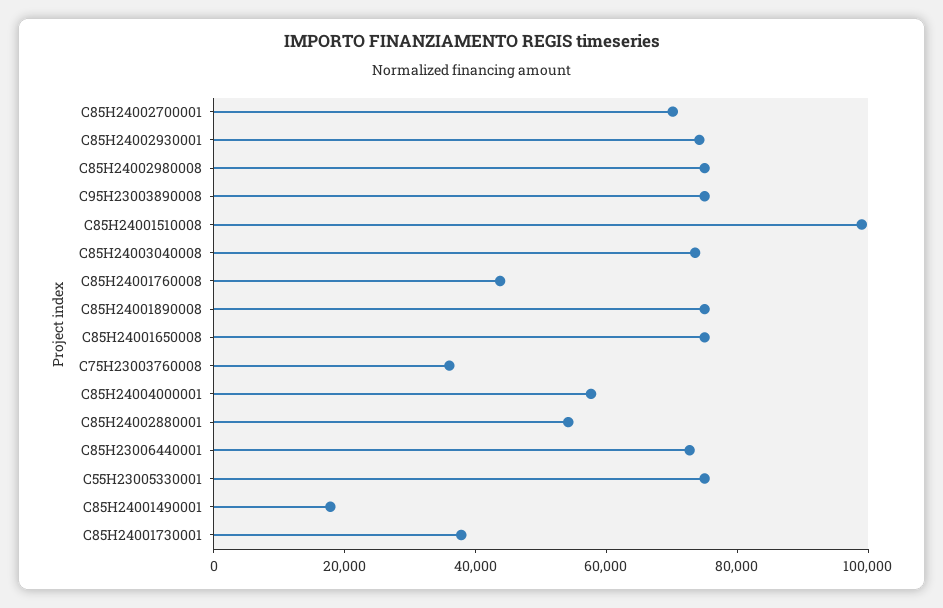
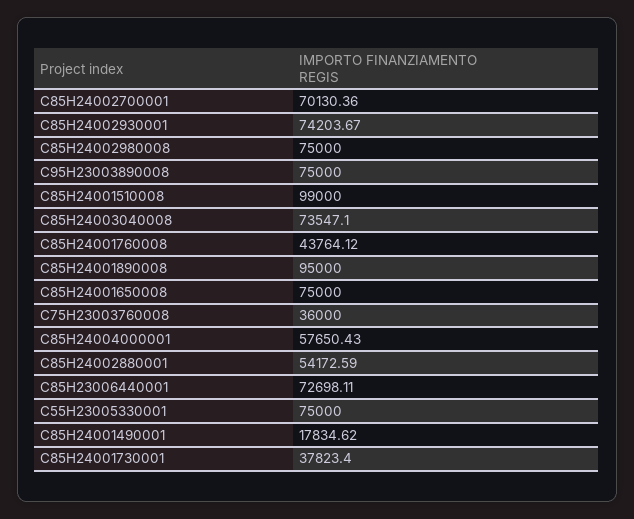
  {
    "C85H24002700001": 70130.36,
    "C85H24002930001": 74203.67,
    "C85H24002980008": 75000,
    "C95H23003890008": 75000,
    "C85H24001510008": 99000,
    "C85H24003040008": 73547.1,
    "C85H24001760008": 43764.12,
-   "C85H24001890008": 75000,
+   "C85H24001890008": 95000,
    "C85H24001650008": 75000,
    "C75H23003760008": 36000,
    "C85H24004000001": 57650.43,
    "C85H24002880001": 54172.59,
    "C85H23006440001": 72698.11,
    "C55H23005330001": 75000,
    "C85H24001490001": 17834.62,
    "C85H24001730001": 37823.4
  }

